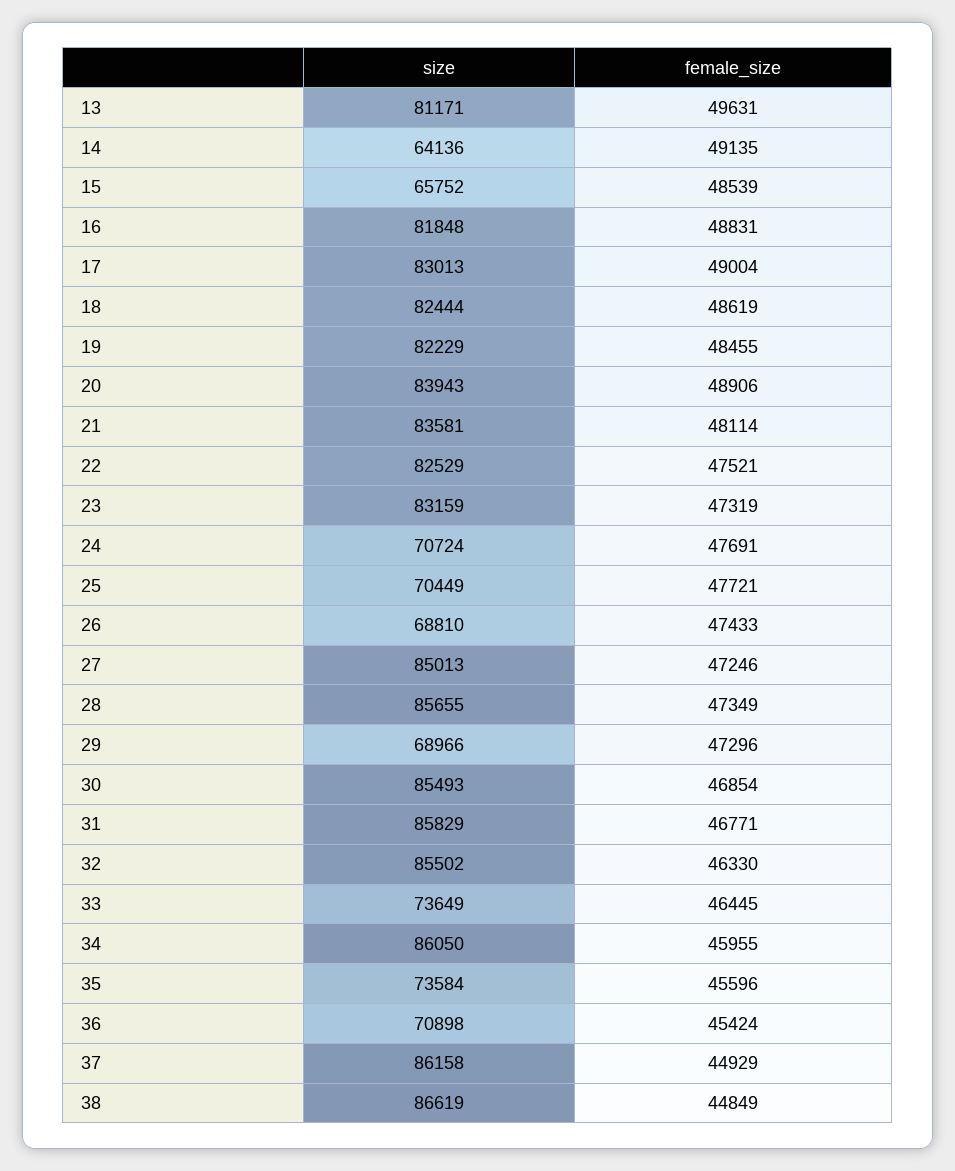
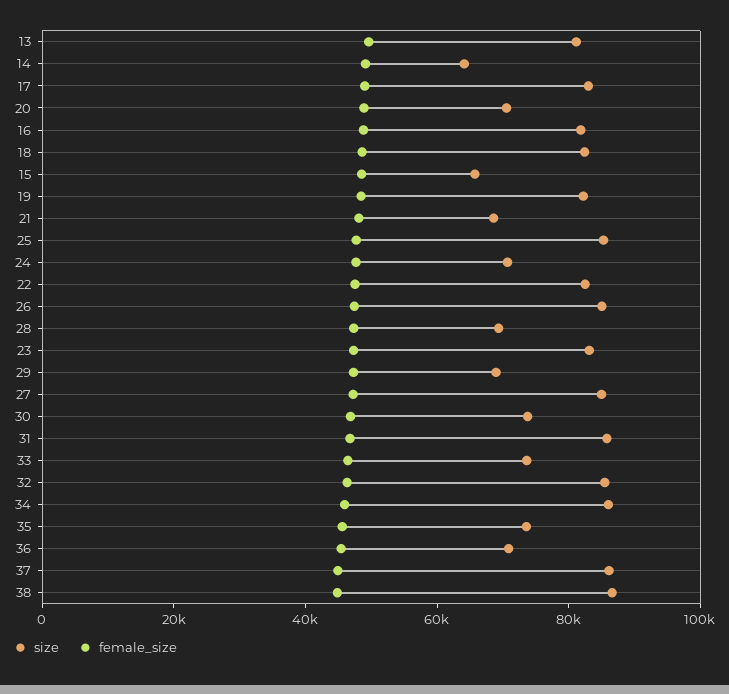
  {
    "size": {
      "13": 81171,
      "14": 64136,
      "15": 65752,
      "16": 81848,
      "17": 83013,
      "18": 82444,
      "19": 82229,
-     "20": 83943,
+     "20": 70000,
-     "21": 83581,
+     "21": 70000,
      "22": 82529,
      "23": 83159,
      "24": 70724,
-     "25": 70449,
+     "25": 85000,
-     "26": 68810,
+     "26": 85000,
      "27": 85013,
-     "28": 85655,
+     "28": 70000,
      "29": 68966,
-     "30": 85493,
+     "30": 75000,
      "31": 85829,
      "32": 85502,
      "33": 73649,
      "34": 86050,
      "35": 73584,
      "36": 70898,
      "37": 86158,
      "38": 86619
    },
    "female_size": {
      "13": 49631,
      "14": 49135,
      "15": 48539,
      "16": 48831,
      "17": 49004,
      "18": 48619,
      "19": 48455,
      "20": 48906,
      "21": 48114,
      "22": 47521,
      "23": 47319,
      "24": 47691,
      "25": 47721,
      "26": 47433,
      "27": 47246,
      "28": 47349,
      "29": 47296,
      "30": 46854,
      "31": 46771,
      "32": 46330,
      "33": 46445,
      "34": 45955,
      "35": 45596,
      "36": 45424,
      "37": 44929,
      "38": 44849
    }
  }

